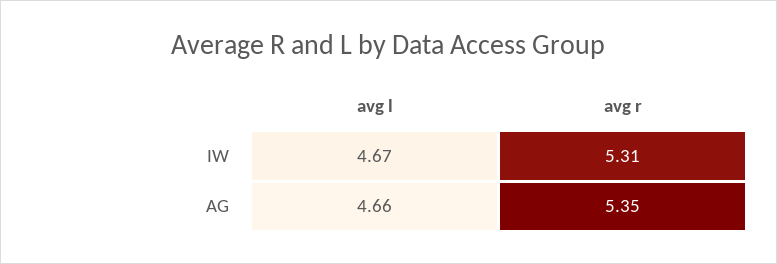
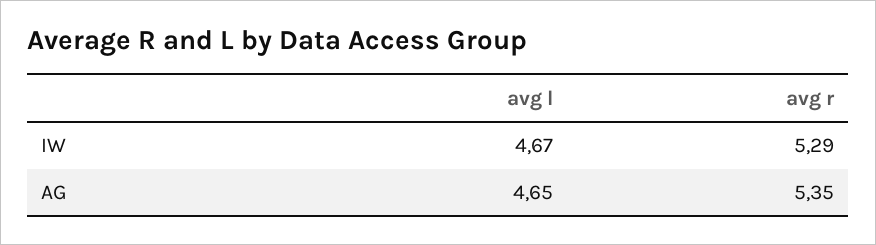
  {
    "avg l": {
      "IW": 4.67,
-     "AG": 4.66
+     "AG": 4.65
    },
    "avg r": {
-     "IW": 5.31,
+     "IW": 5.29,
      "AG": 5.35
    }
  }

